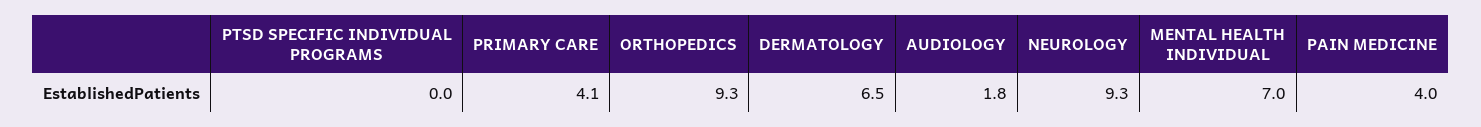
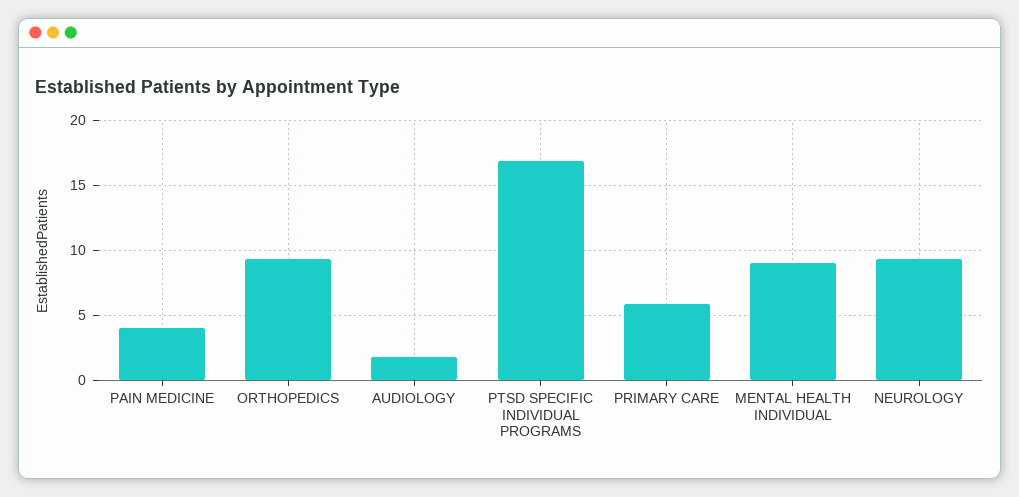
  {
-   "PTSD SPECIFIC INDIVIDUAL PROGRAMS": 0,
+   "PTSD SPECIFIC INDIVIDUAL PROGRAMS": 17,
-   "PRIMARY CARE": 4.1,
+   "PRIMARY CARE": 6,
    "ORTHOPEDICS": 9.3,
-   "DERMATOLOGY": 6.5,
    "AUDIOLOGY": 1.8,
    "NEUROLOGY": 9.3,
-   "MENTAL HEALTH INDIVIDUAL": 7,
+   "MENTAL HEALTH INDIVIDUAL": 9,
    "PAIN MEDICINE": 4
  }

